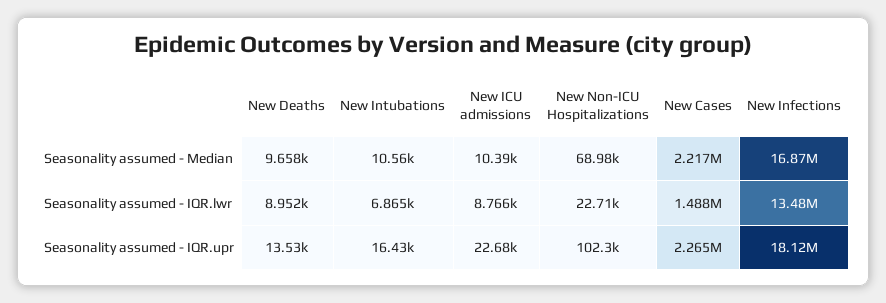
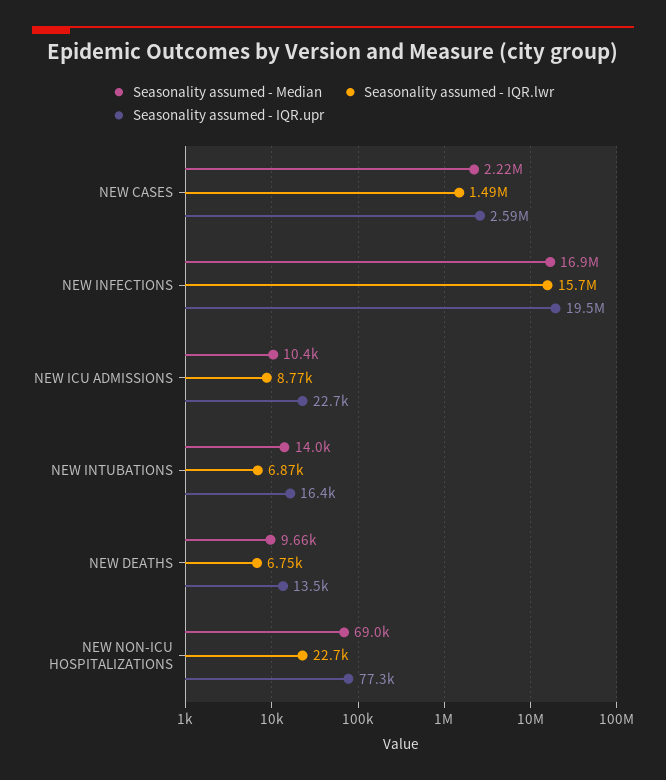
  {
    "Seasonality assumed - Median": {
      "New Deaths": 9658,
-     "New Intubations": 10560,
+     "New Intubations": 14000,
      "New ICU admissions": 10390,
      "New Non-ICU Hospitalizations": 68980,
      "New Cases": 2217000,
      "New Infections": 16870000
    },
    "Seasonality assumed - IQR.lwr": {
-     "New Deaths": 8952,
+     "New Deaths": 6750,
      "New Intubations": 6865,
      "New ICU admissions": 8766,
      "New Non-ICU Hospitalizations": 22710,
      "New Cases": 1488000,
-     "New Infections": 13480000
+     "New Infections": 15700000
    },
    "Seasonality assumed - IQR.upr": {
      "New Deaths": 13530,
      "New Intubations": 16430,
      "New ICU admissions": 22680,
-     "New Non-ICU Hospitalizations": 102300,
+     "New Non-ICU Hospitalizations": 77300,
-     "New Cases": 2265000,
+     "New Cases": 2590000,
-     "New Infections": 18120000
+     "New Infections": 19500000
    }
  }

